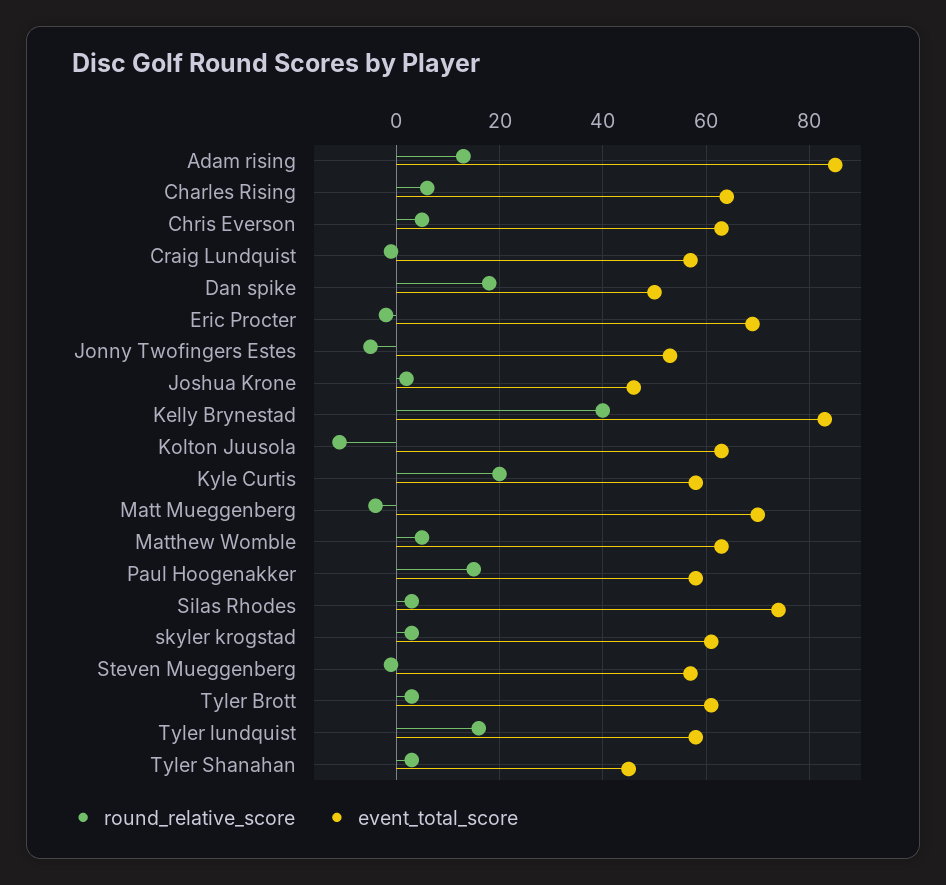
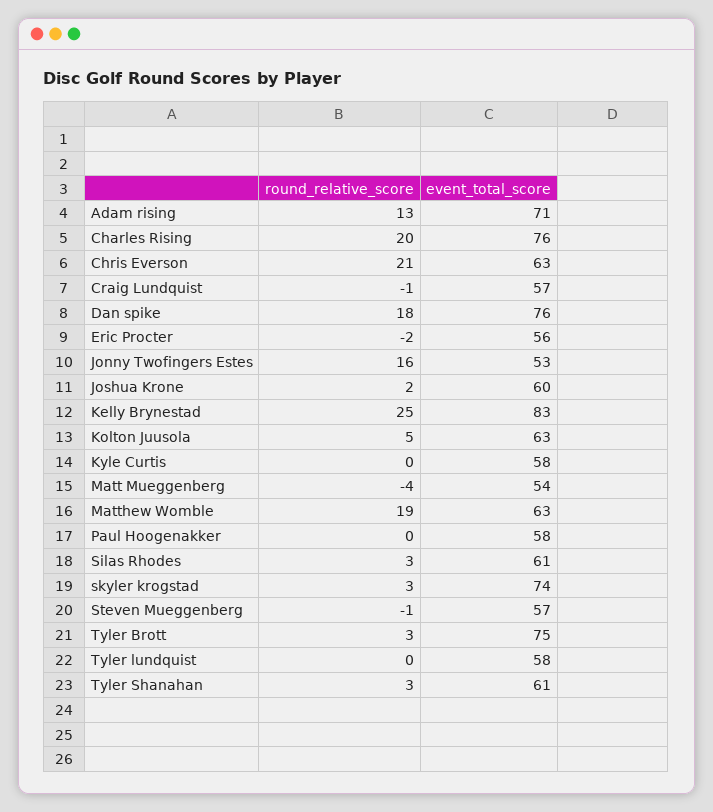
  {
    "round_relative_score": {
      "Adam rising": 13,
-     "Charles Rising": 5,
+     "Charles Rising": 20,
-     "Chris Everson": 5,
+     "Chris Everson": 21,
      "Craig Lundquist": -1,
      "Dan spike": 18,
      "Eric Procter": -2,
-     "Jonny Twofingers Estes": -5,
+     "Jonny Twofingers Estes": 16,
      "Joshua Krone": 2,
-     "Kelly Brynestad": 40,
+     "Kelly Brynestad": 25,
-     "Kolton Juusola": -10,
+     "Kolton Juusola": 5,
-     "Kyle Curtis": 20,
+     "Kyle Curtis": 0,
      "Matt Mueggenberg": -4,
-     "Matthew Womble": 5,
+     "Matthew Womble": 19,
-     "Paul Hoogenakker": 15,
+     "Paul Hoogenakker": 0,
      "Silas Rhodes": 3,
      "skyler krogstad": 3,
      "Steven Mueggenberg": -1,
      "Tyler Brott": 3,
-     "Tyler lundquist": 15,
+     "Tyler lundquist": 0,
      "Tyler Shanahan": 3
    },
    "event_total_score": {
-     "Adam rising": 85,
+     "Adam rising": 71,
-     "Charles Rising": 65,
+     "Charles Rising": 76,
      "Chris Everson": 63,
      "Craig Lundquist": 57,
-     "Dan spike": 50,
+     "Dan spike": 76,
-     "Eric Procter": 70,
+     "Eric Procter": 56,
      "Jonny Twofingers Estes": 53,
-     "Joshua Krone": 45,
+     "Joshua Krone": 60,
      "Kelly Brynestad": 83,
      "Kolton Juusola": 63,
      "Kyle Curtis": 58,
-     "Matt Mueggenberg": 70,
+     "Matt Mueggenberg": 54,
      "Matthew Womble": 63,
      "Paul Hoogenakker": 58,
-     "Silas Rhodes": 75,
+     "Silas Rhodes": 61,
-     "skyler krogstad": 60,
+     "skyler krogstad": 74,
      "Steven Mueggenberg": 57,
-     "Tyler Brott": 60,
+     "Tyler Brott": 75,
      "Tyler lundquist": 58,
-     "Tyler Shanahan": 45
+     "Tyler Shanahan": 61
    }
  }

